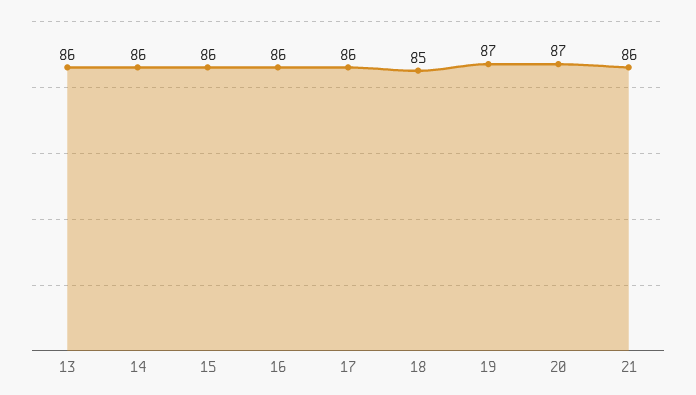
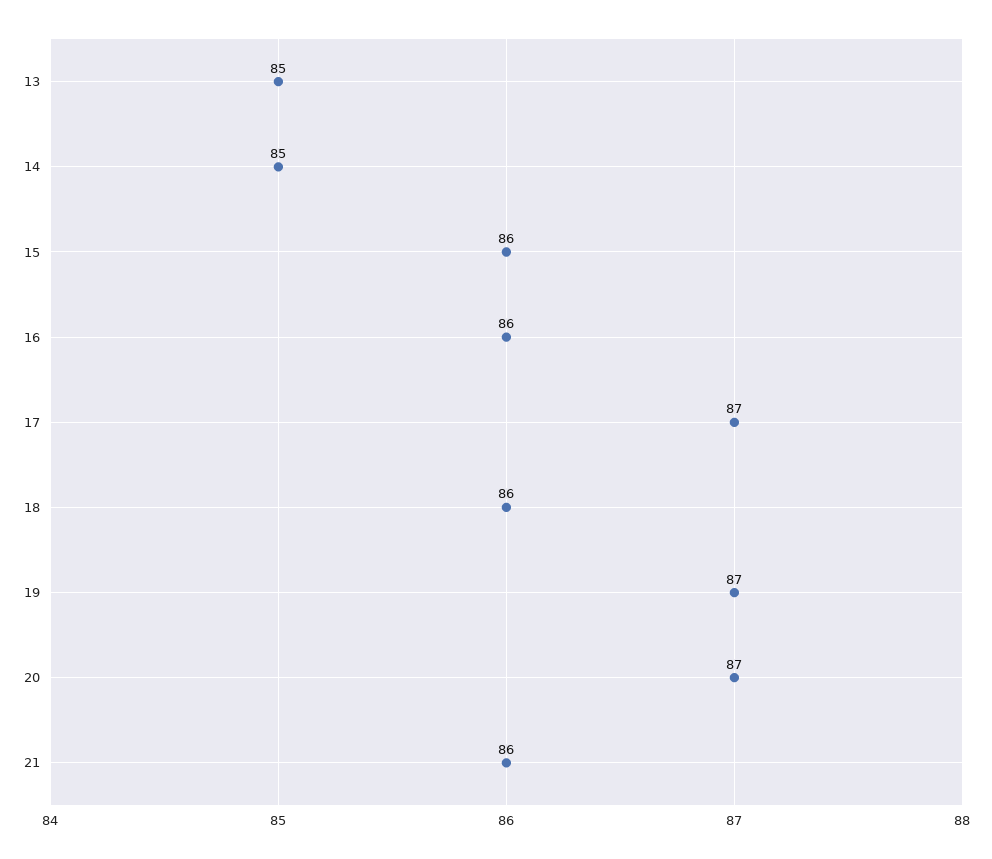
  {
-   "13": 86,
+   "13": 85,
-   "14": 86,
+   "14": 85,
    "15": 86,
    "16": 86,
-   "17": 86,
+   "17": 87,
-   "18": 85,
+   "18": 86,
    "19": 87,
    "20": 87,
    "21": 86
  }

